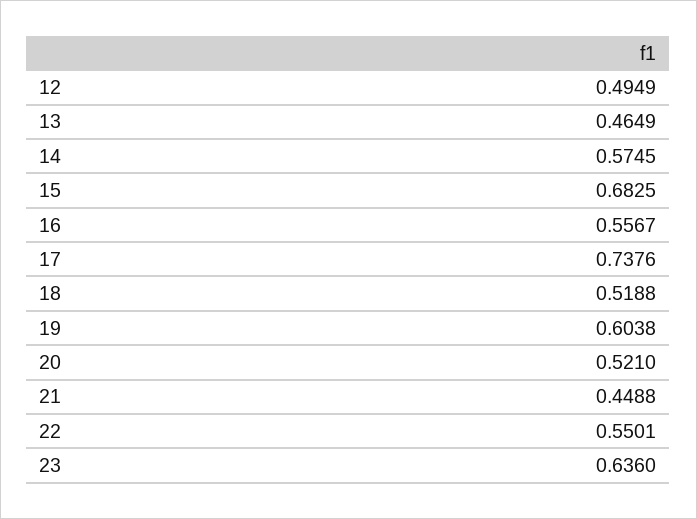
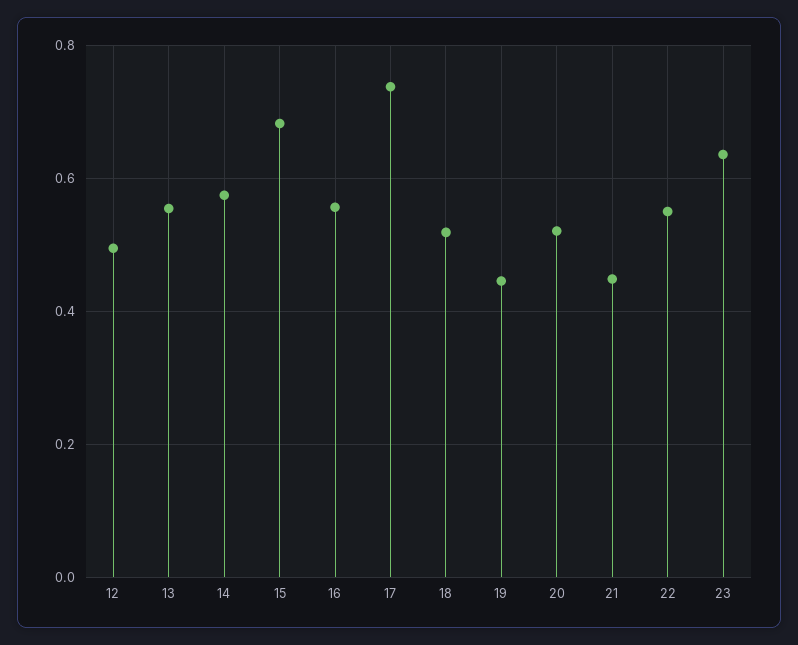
  {
    "12": 0.4949,
-   "13": 0.4649,
+   "13": 0.56,
    "14": 0.5745,
    "15": 0.6825,
    "16": 0.5567,
    "17": 0.7376,
    "18": 0.5188,
-   "19": 0.6038,
+   "19": 0.44,
    "20": 0.521,
    "21": 0.4488,
    "22": 0.5501,
    "23": 0.636
  }

